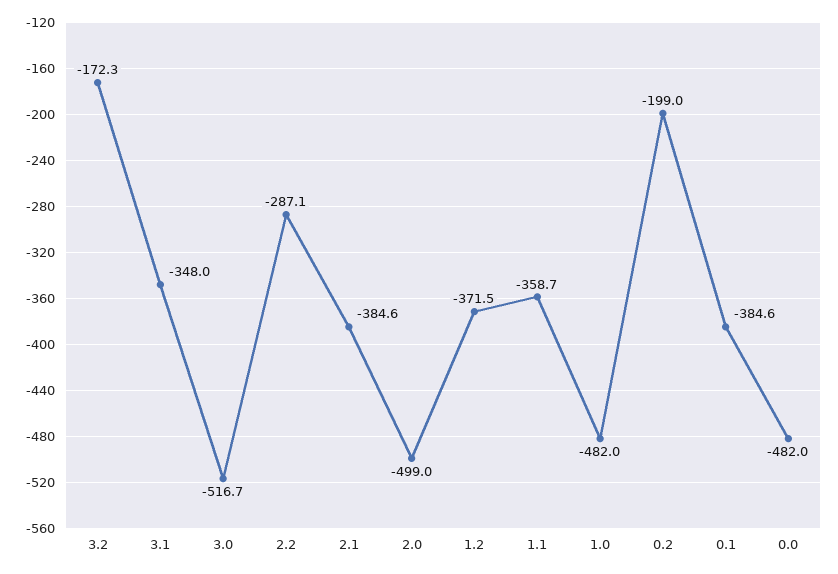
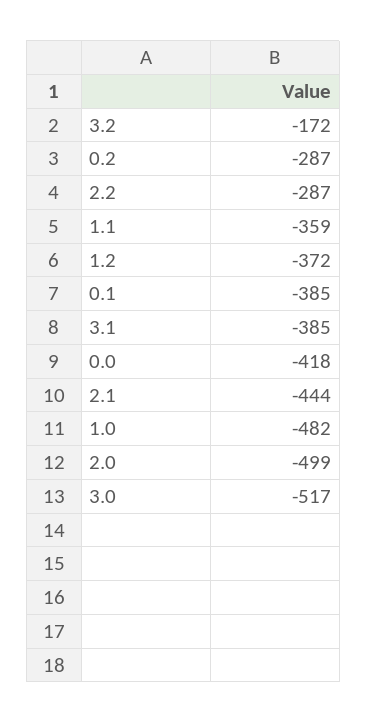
  {
    "3.2": -172.3,
-   "3.1": -348,
+   "3.1": -385,
    "3.0": -516.7,
    "2.2": -287.1,
-   "2.1": -384.6,
+   "2.1": -444,
    "2.0": -499,
    "1.2": -371.5,
    "1.1": -358.7,
    "1.0": -482,
-   "0.2": -199,
+   "0.2": -287,
    "0.1": -384.6,
-   "0.0": -482
+   "0.0": -418
  }

